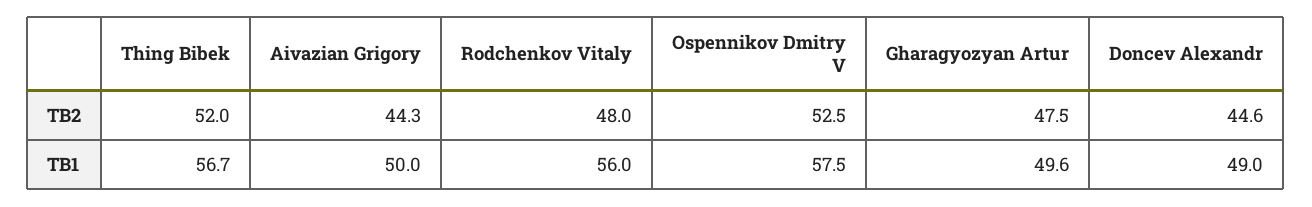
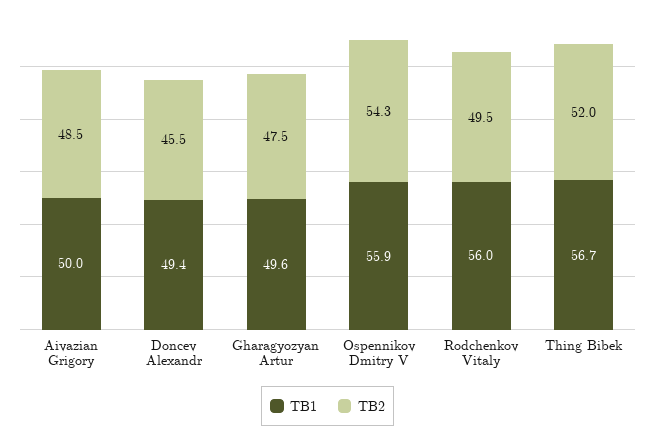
  {
    "TB2": {
      "Thing Bibek": 52,
-     "Aivazian Grigory": 44.3,
+     "Aivazian Grigory": 48.5,
-     "Rodchenkov Vitaly": 48,
+     "Rodchenkov Vitaly": 49.5,
-     "Ospennikov Dmitry V": 52.5,
+     "Ospennikov Dmitry V": 54.3,
      "Gharagyozyan Artur": 47.5,
-     "Doncev Alexandr": 44.6
+     "Doncev Alexandr": 45.5
    },
    "TB1": {
      "Thing Bibek": 56.7,
      "Aivazian Grigory": 50,
      "Rodchenkov Vitaly": 56,
-     "Ospennikov Dmitry V": 57.5,
+     "Ospennikov Dmitry V": 55.9,
      "Gharagyozyan Artur": 49.6,
-     "Doncev Alexandr": 49
+     "Doncev Alexandr": 49.4
    }
  }

